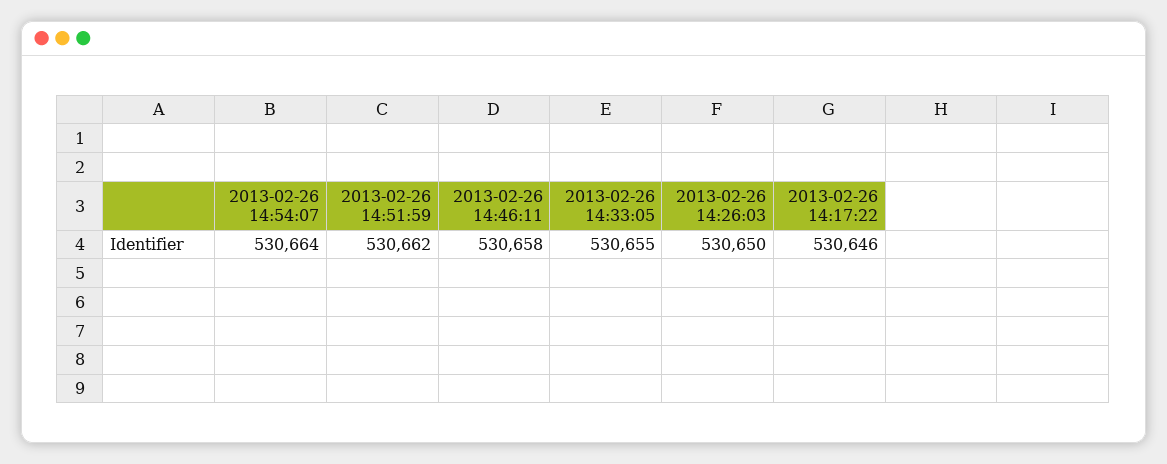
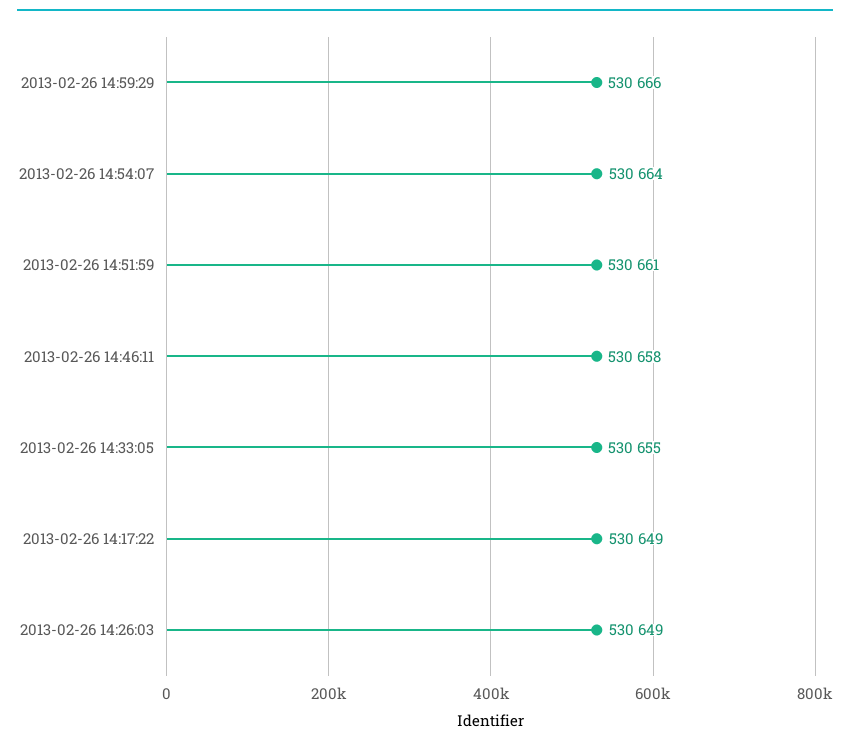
  {
    "2013-02-26 14:54:07": 530664,
-   "2013-02-26 14:51:59": 530662,
+   "2013-02-26 14:51:59": 530661,
    "2013-02-26 14:46:11": 530658,
    "2013-02-26 14:33:05": 530655,
-   "2013-02-26 14:26:03": 530650,
+   "2013-02-26 14:26:03": 530649,
-   "2013-02-26 14:17:22": 530646
+   "2013-02-26 14:17:22": 530649,
+   "2013-02-26 14:59:29": 530666
  }

